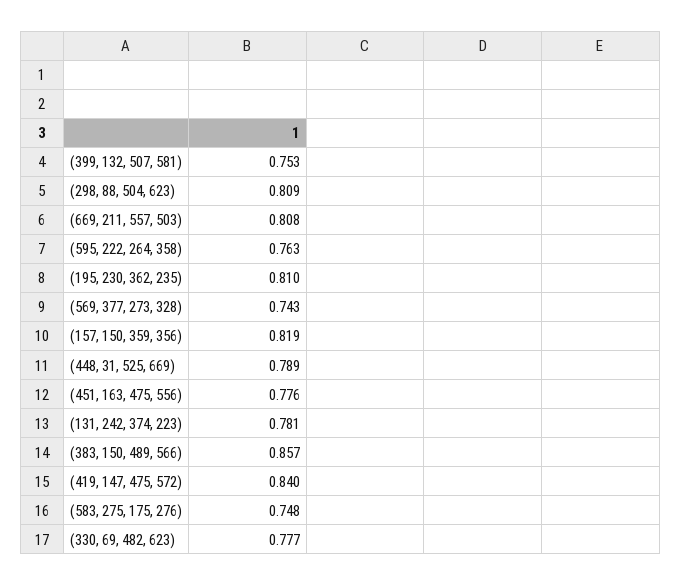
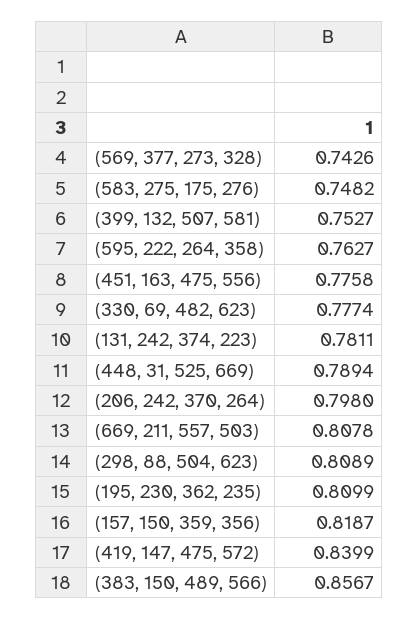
  {
    "(399, 132, 507, 581)": 0.7527,
    "(298, 88, 504, 623)": 0.8089,
    "(669, 211, 557, 503)": 0.8078,
    "(595, 222, 264, 358)": 0.7627,
    "(195, 230, 362, 235)": 0.8099,
    "(569, 377, 273, 328)": 0.7426,
    "(157, 150, 359, 356)": 0.8187,
    "(448, 31, 525, 669)": 0.7894,
    "(451, 163, 475, 556)": 0.7758,
    "(131, 242, 374, 223)": 0.7811,
    "(383, 150, 489, 566)": 0.8567,
    "(419, 147, 475, 572)": 0.8399,
    "(583, 275, 175, 276)": 0.7482,
-   "(330, 69, 482, 623)": 0.7774
+   "(330, 69, 482, 623)": 0.7774,
+   "(206, 242, 370, 264)": 0.798
  }

